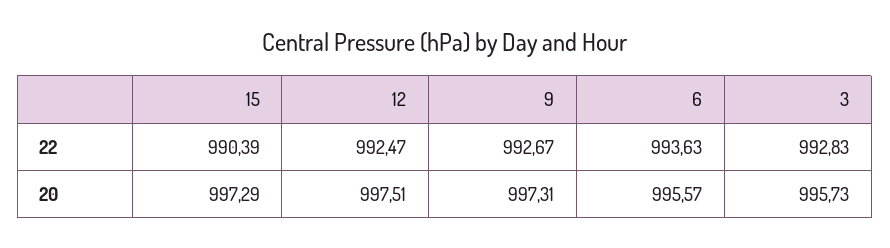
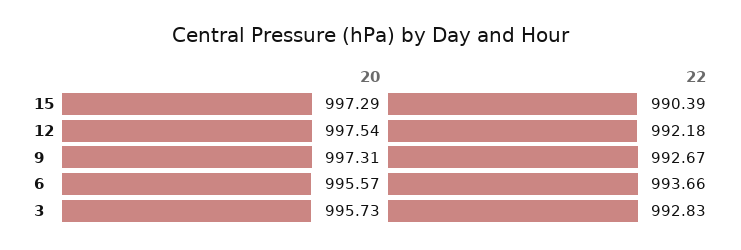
  {
    "15": {
      "22": 990.39,
      "20": 997.29
    },
    "12": {
-     "22": 992.47,
+     "22": 992.18,
-     "20": 997.51
+     "20": 997.54
    },
    "9": {
      "22": 992.67,
      "20": 997.31
    },
    "6": {
-     "22": 993.63,
+     "22": 993.66,
      "20": 995.57
    },
    "3": {
      "22": 992.83,
      "20": 995.73
    }
  }

